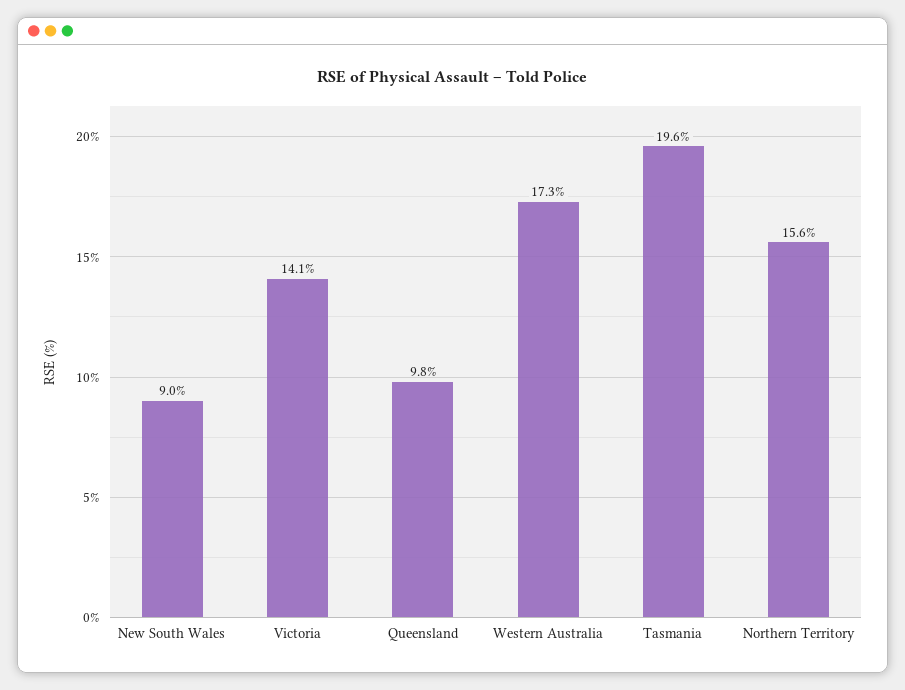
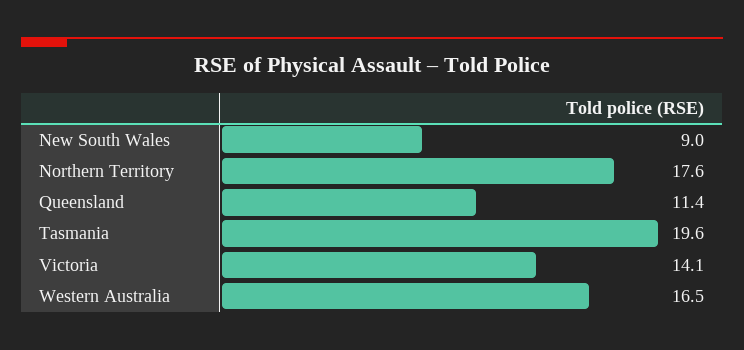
  {
    "New South Wales": 9,
    "Victoria": 14.1,
-   "Queensland": 9.8,
+   "Queensland": 11.4,
-   "Western Australia": 17.3,
+   "Western Australia": 16.5,
    "Tasmania": 19.6,
-   "Northern Territory": 15.6
+   "Northern Territory": 17.6
  }

